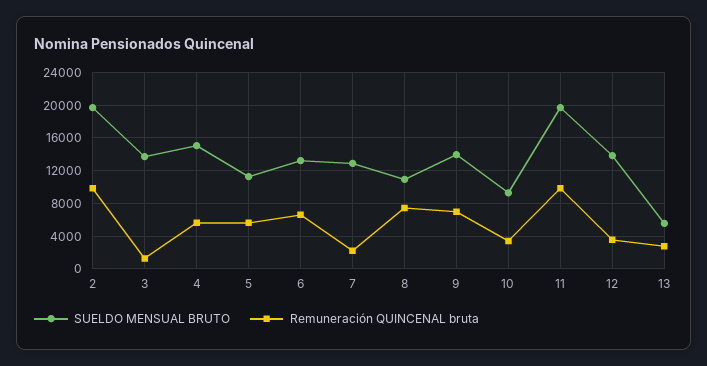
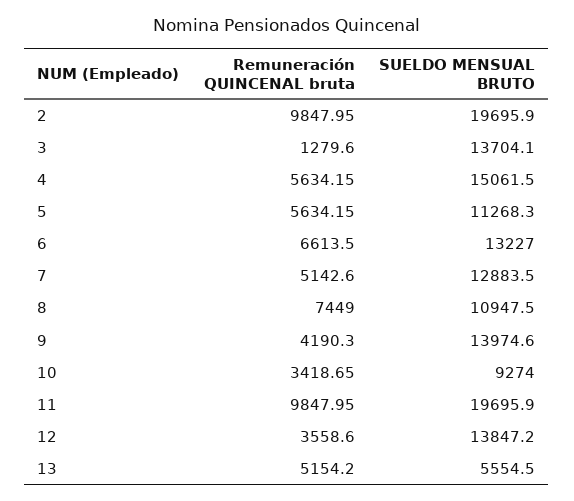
  {
    "SUELDO MENSUAL BRUTO": {
      "2": 19695.9,
      "3": 13704.1,
      "4": 15061.5,
      "5": 11268.3,
      "6": 13227,
      "7": 12883.5,
      "8": 10947.5,
      "9": 13974.6,
      "10": 9274,
      "11": 19695.9,
      "12": 13847.2,
      "13": 5554.5
    },
    "Remuneración QUINCENAL bruta": {
      "2": 9847.95,
      "3": 1279.6,
      "4": 5634.15,
      "5": 5634.15,
      "6": 6613.5,
-     "7": 2000,
+     "7": 5142.6,
      "8": 7449,
-     "9": 7000,
+     "9": 4190.3,
      "10": 3418.65,
      "11": 9847.95,
      "12": 3558.6,
-     "13": 3000
+     "13": 5154.2
    }
  }

